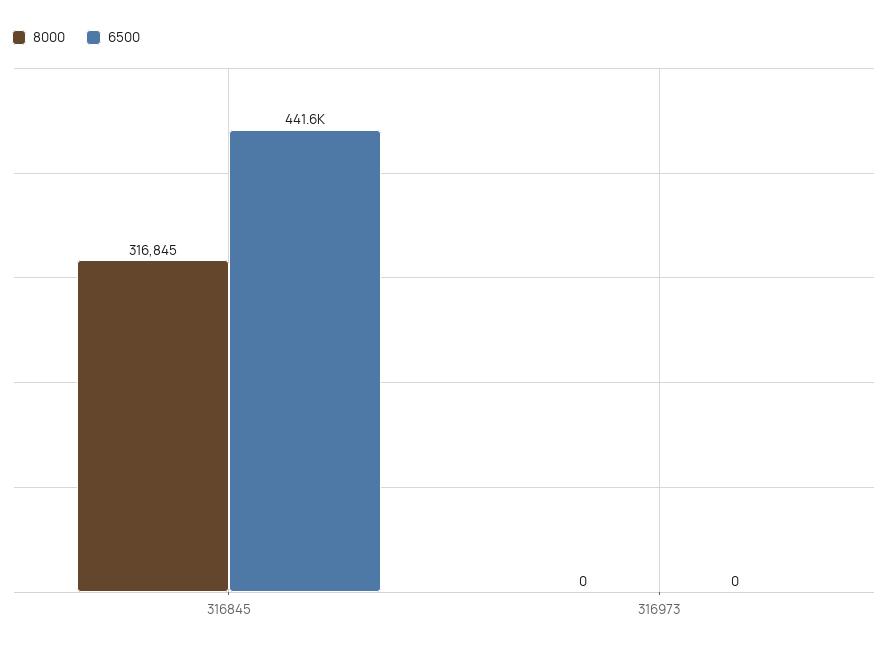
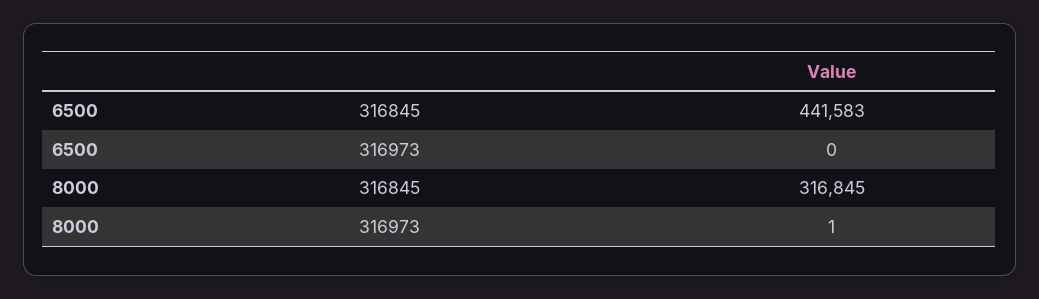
  {
    "8000": {
      "316845": 316845,
-     "316973": 0
+     "316973": 1
    },
    "6500": {
      "316845": 441583,
      "316973": 0
    }
  }

